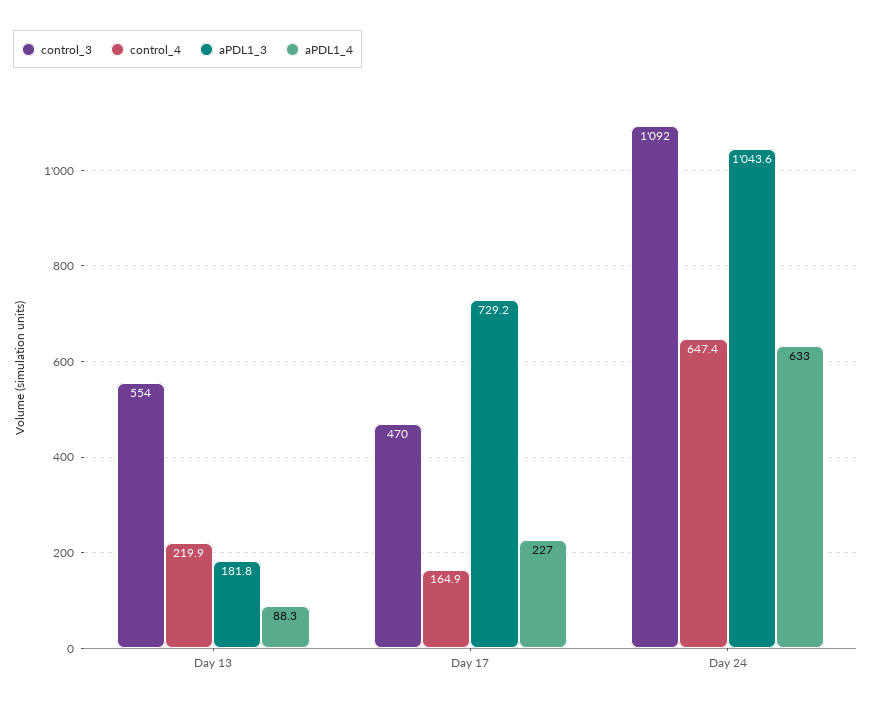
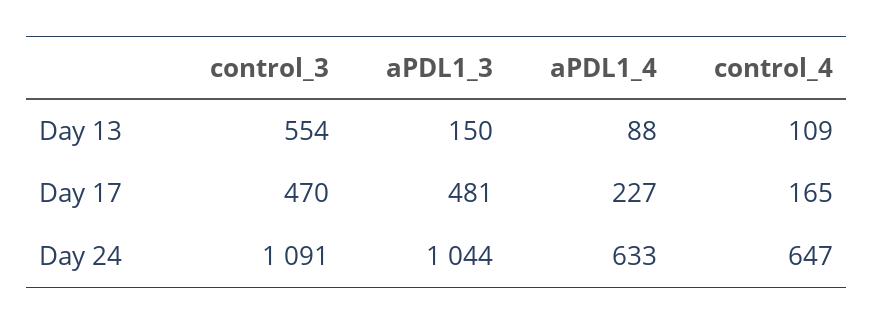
  {
    "control_3": {
      "Day 13": 554,
      "Day 17": 470,
-     "Day 24": 1092
+     "Day 24": 1091
    },
    "control_4": {
-     "Day 13": 219.9,
+     "Day 13": 109,
      "Day 17": 164.9,
      "Day 24": 647.4
    },
    "aPDL1_3": {
-     "Day 13": 181.8,
+     "Day 13": 150,
-     "Day 17": 729.2,
+     "Day 17": 481,
      "Day 24": 1043.6
    },
    "aPDL1_4": {
      "Day 13": 88.3,
      "Day 17": 227,
      "Day 24": 633
    }
  }

